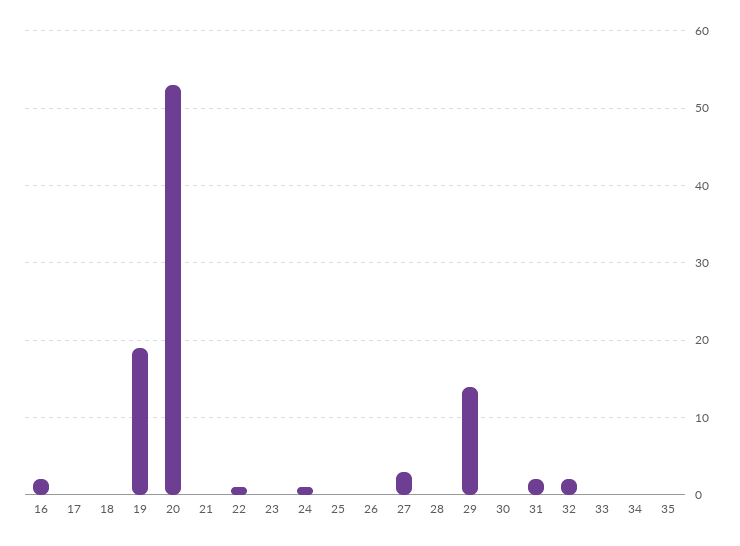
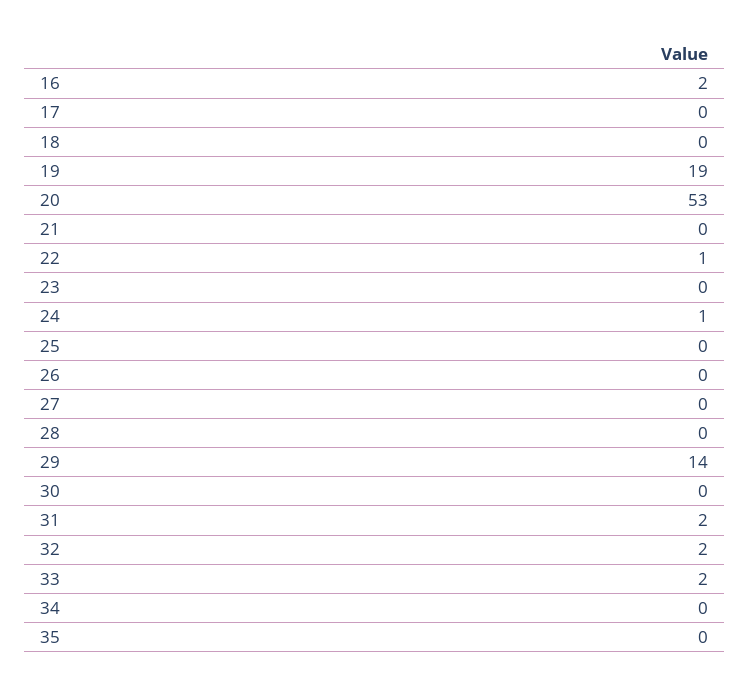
  {
    "16": 2,
    "17": 0,
    "18": 0,
    "19": 19,
    "20": 53,
    "21": 0,
    "22": 1,
    "23": 0,
    "24": 1,
    "25": 0,
    "26": 0,
-   "27": 3,
+   "27": 0,
    "28": 0,
    "29": 14,
    "30": 0,
    "31": 2,
    "32": 2,
-   "33": 0,
+   "33": 2,
    "34": 0,
    "35": 0
  }

